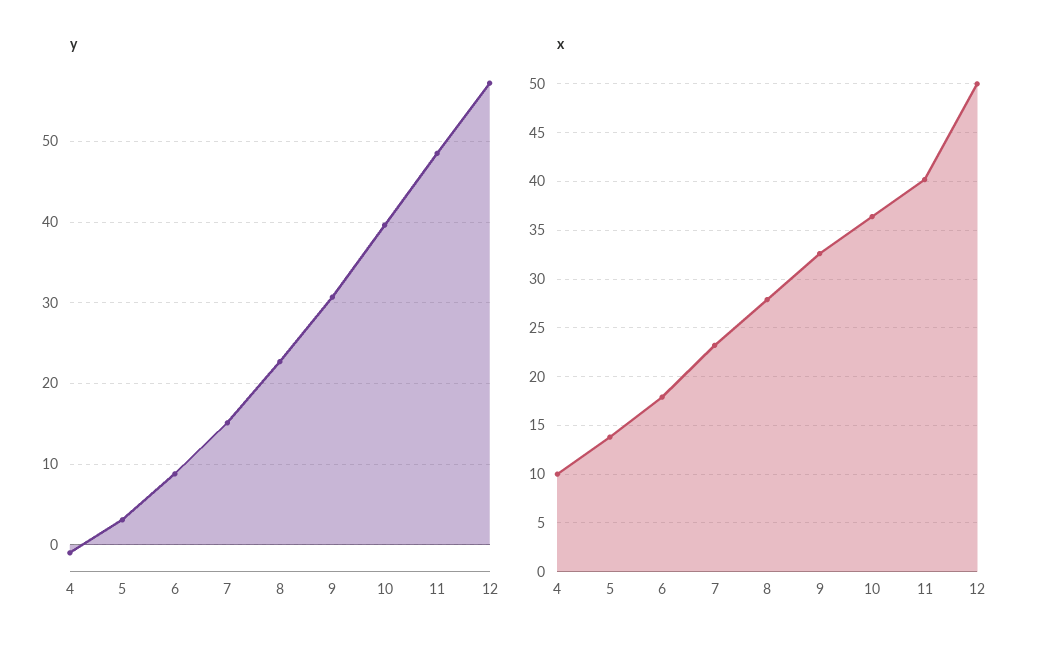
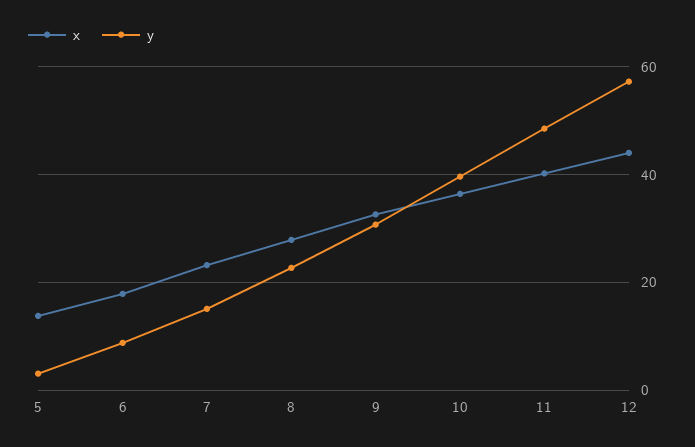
  {
    "y": {
-     "4": -1,
      "5": 3,
      "6": 9,
      "7": 15,
      "8": 23,
      "9": 31,
      "10": 40,
      "11": 49,
      "12": 57
    },
    "x": {
-     "4": 10,
      "5": 14,
      "6": 18,
      "7": 23,
      "8": 28,
      "9": 33,
      "10": 36,
      "11": 40,
-     "12": 50
+     "12": 44
    }
  }

